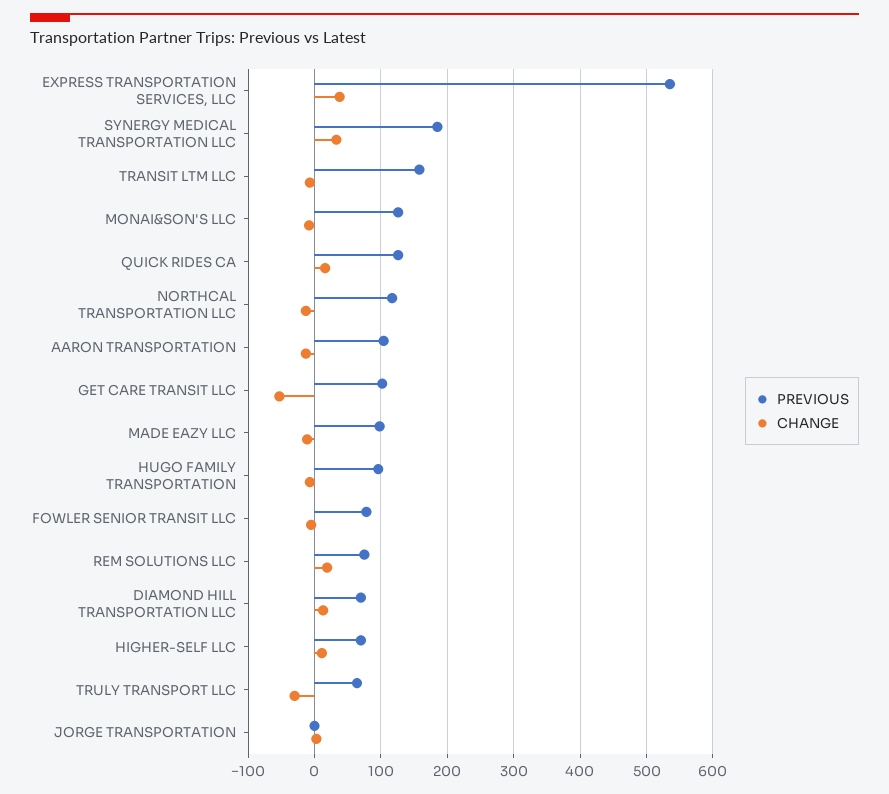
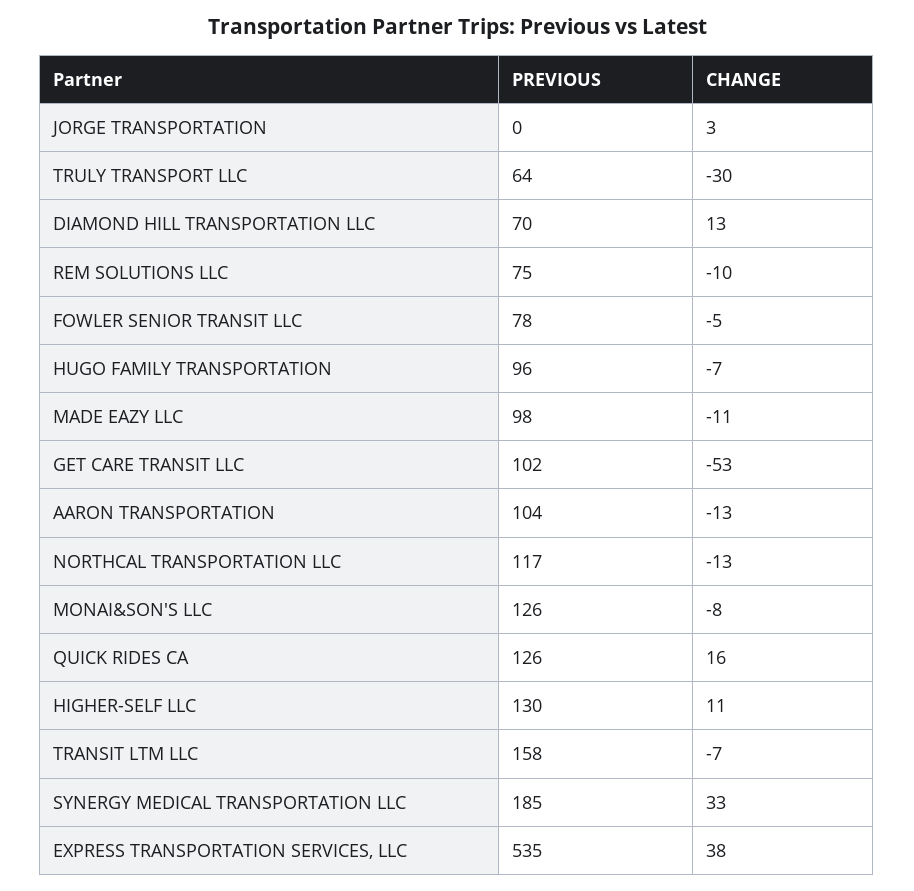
  {
    "PREVIOUS": {
      "EXPRESS TRANSPORTATION SERVICES, LLC": 535,
      "SYNERGY MEDICAL TRANSPORTATION LLC": 185,
      "TRANSIT LTM LLC": 158,
      "MONAI&SON'S LLC": 126,
      "QUICK RIDES CA": 126,
      "NORTHCAL TRANSPORTATION LLC": 117,
      "AARON TRANSPORTATION": 104,
      "GET CARE TRANSIT LLC": 102,
      "MADE EAZY LLC": 98,
      "HUGO FAMILY TRANSPORTATION": 96,
      "FOWLER SENIOR TRANSIT LLC": 78,
      "REM SOLUTIONS LLC": 75,
      "DIAMOND HILL TRANSPORTATION LLC": 70,
-     "HIGHER-SELF LLC": 70,
+     "HIGHER-SELF LLC": 130,
      "TRULY TRANSPORT LLC": 64,
      "JORGE TRANSPORTATION": 0
    },
    "CHANGE": {
      "EXPRESS TRANSPORTATION SERVICES, LLC": 38,
      "SYNERGY MEDICAL TRANSPORTATION LLC": 33,
      "TRANSIT LTM LLC": -7,
      "MONAI&SON'S LLC": -8,
      "QUICK RIDES CA": 16,
      "NORTHCAL TRANSPORTATION LLC": -13,
      "AARON TRANSPORTATION": -13,
      "GET CARE TRANSIT LLC": -53,
      "MADE EAZY LLC": -11,
      "HUGO FAMILY TRANSPORTATION": -7,
      "FOWLER SENIOR TRANSIT LLC": -5,
-     "REM SOLUTIONS LLC": 20,
+     "REM SOLUTIONS LLC": -10,
      "DIAMOND HILL TRANSPORTATION LLC": 13,
      "HIGHER-SELF LLC": 11,
      "TRULY TRANSPORT LLC": -30,
      "JORGE TRANSPORTATION": 3
    }
  }

